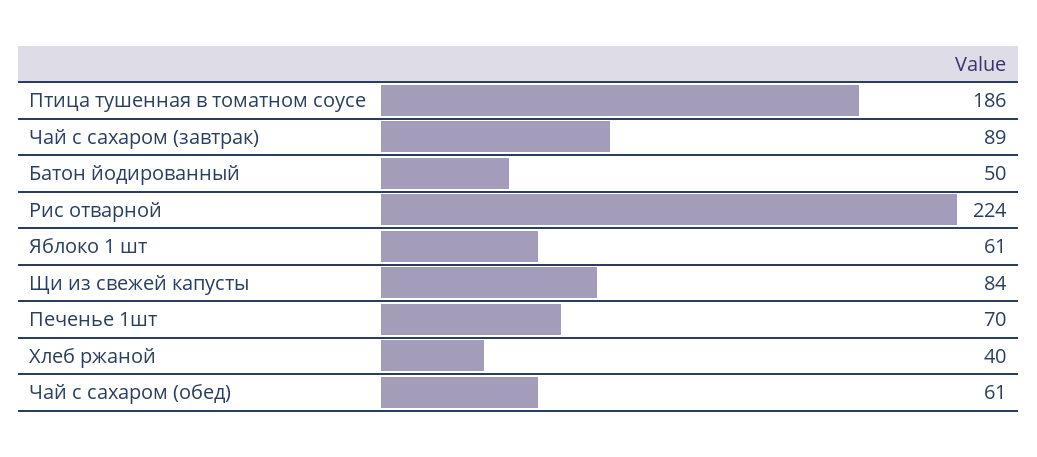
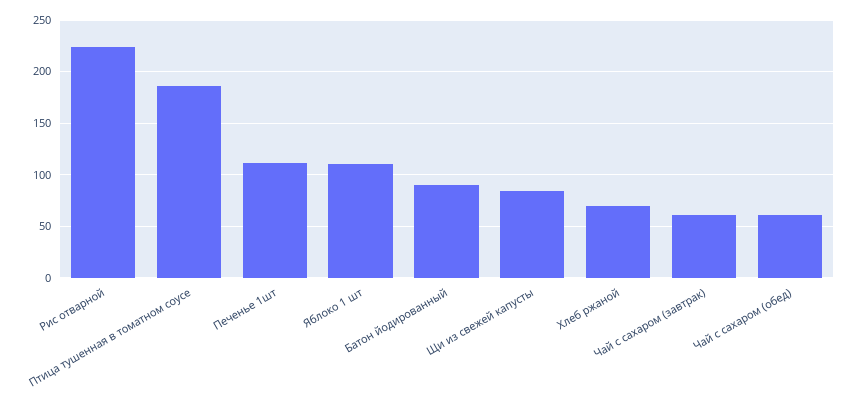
  {
    "Птица тушенная в томатном соусе": 186,
-   "Чай с сахаром (завтрак)": 89,
+   "Чай с сахаром (завтрак)": 60,
-   "Батон йодированный": 50,
+   "Батон йодированный": 90,
    "Рис отварной": 224,
-   "Яблоко 1 шт": 61,
+   "Яблоко 1 шт": 110,
    "Щи из свежей капусты": 84,
-   "Печенье 1шт": 70,
+   "Печенье 1шт": 110,
-   "Хлеб ржаной": 40,
+   "Хлеб ржаной": 70,
    "Чай с сахаром (обед)": 61
  }

